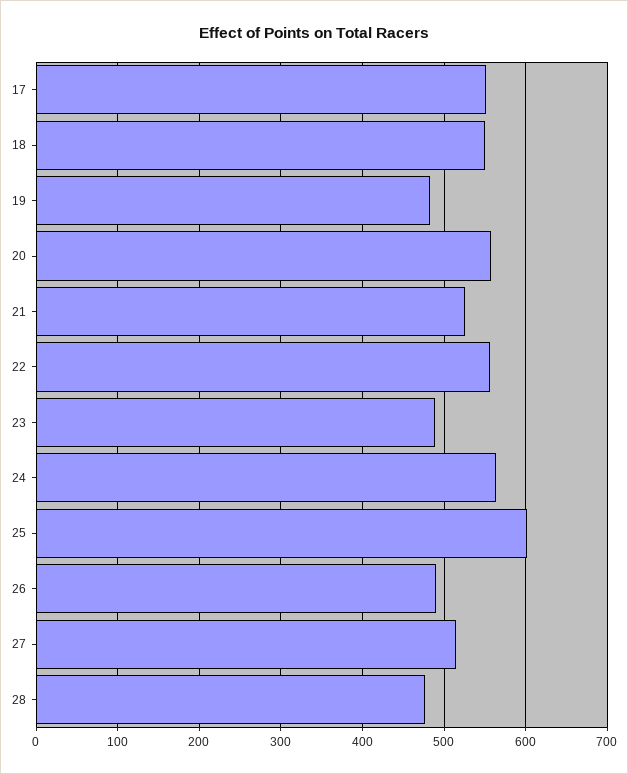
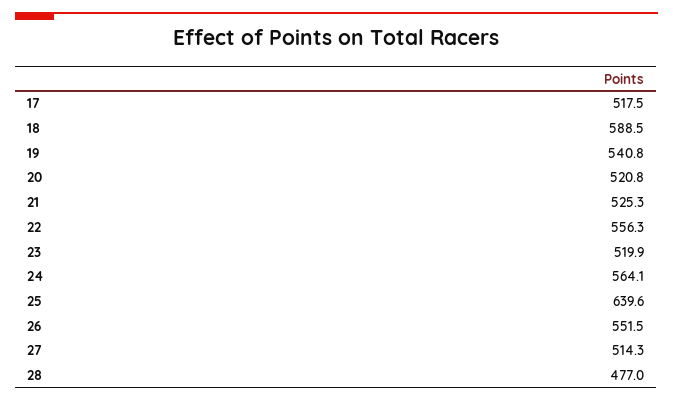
  {
-   "17": 550,
+   "17": 517.5,
-   "18": 550,
+   "18": 588.5,
-   "19": 480,
+   "19": 540.8,
-   "20": 560,
+   "20": 520.8,
    "21": 525.3,
    "22": 556.3,
-   "23": 490,
+   "23": 519.9,
    "24": 564.1,
-   "25": 600,
+   "25": 639.6,
-   "26": 490,
+   "26": 551.5,
    "27": 514.3,
    "28": 477
  }

